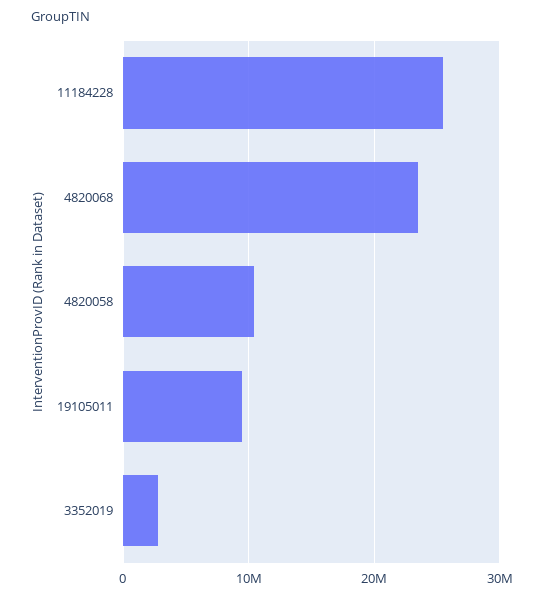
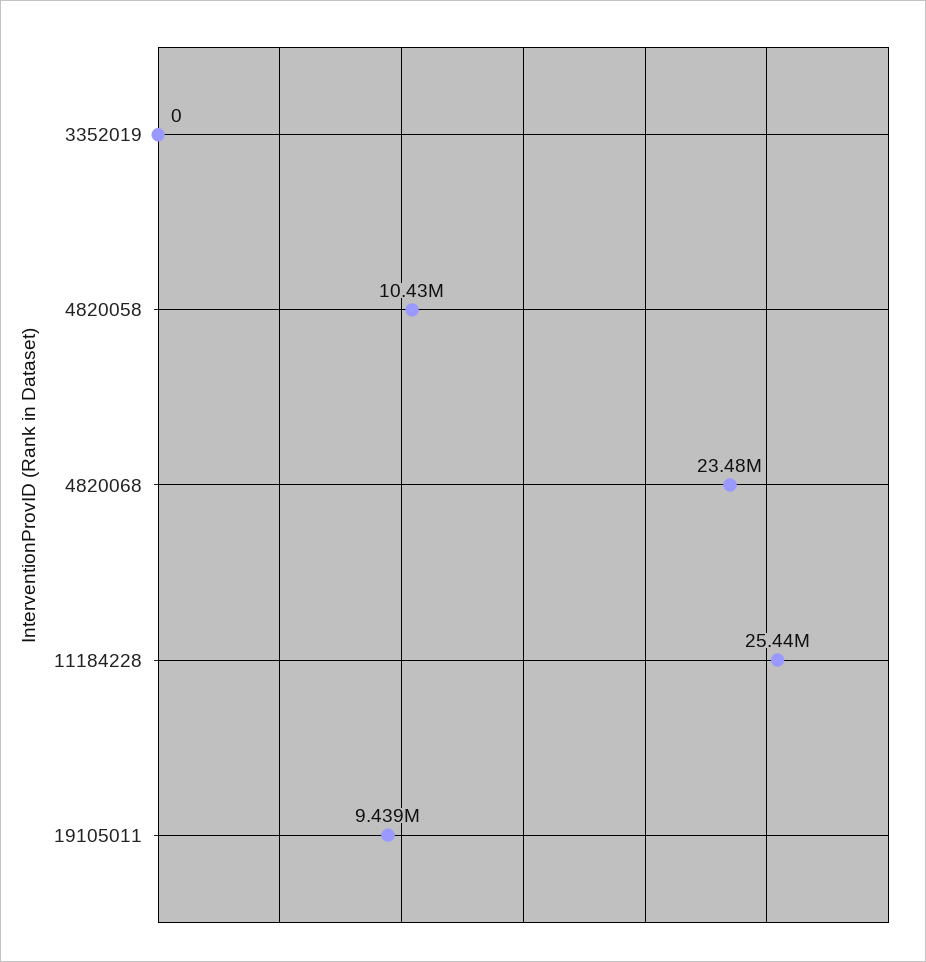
  {
    "11184228": 25440000,
    "4820068": 23480000,
    "4820058": 10430000,
    "19105011": 9439000,
-   "3352019": 3000000
+   "3352019": 0
  }

